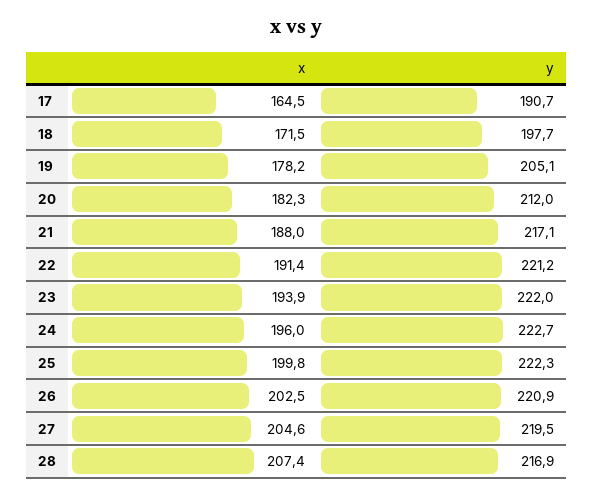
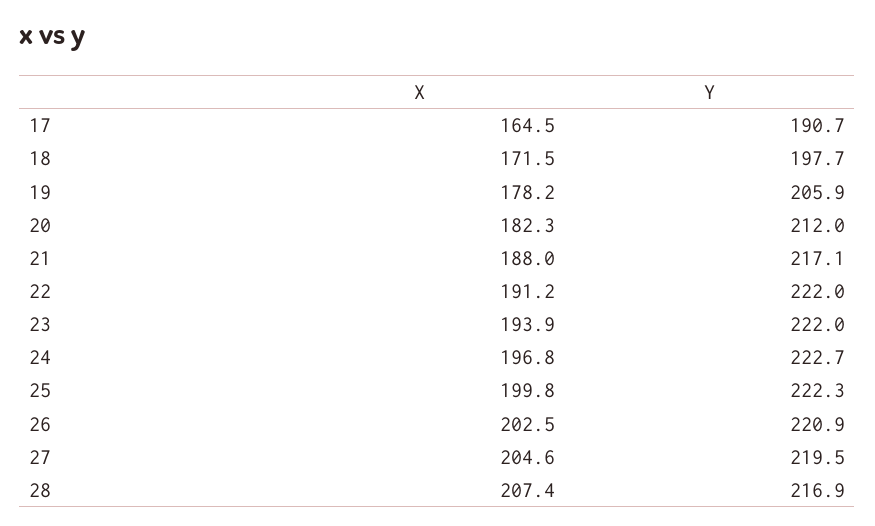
  {
    "x": {
      "17": 164.5,
      "18": 171.5,
      "19": 178.2,
      "20": 182.3,
      "21": 188,
-     "22": 191.4,
+     "22": 191.2,
      "23": 193.9,
-     "24": 196,
+     "24": 196.8,
      "25": 199.8,
      "26": 202.5,
      "27": 204.6,
      "28": 207.4
    },
    "y": {
      "17": 190.7,
      "18": 197.7,
-     "19": 205.1,
+     "19": 205.9,
      "20": 212,
      "21": 217.1,
-     "22": 221.2,
+     "22": 222,
      "23": 222,
      "24": 222.7,
      "25": 222.3,
      "26": 220.9,
      "27": 219.5,
      "28": 216.9
    }
  }

